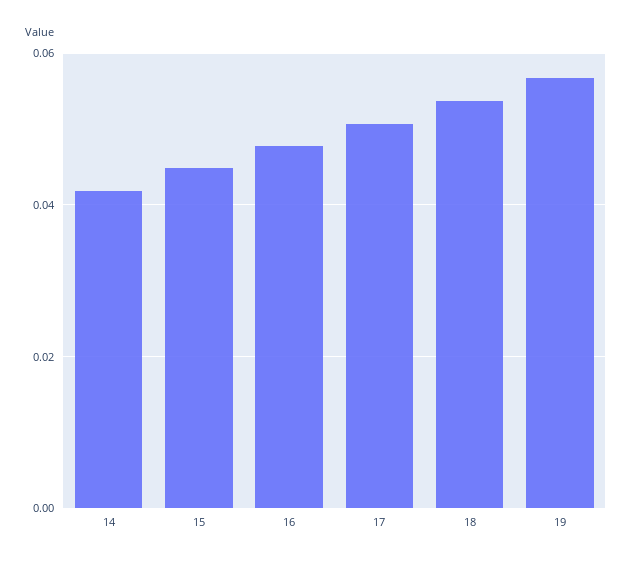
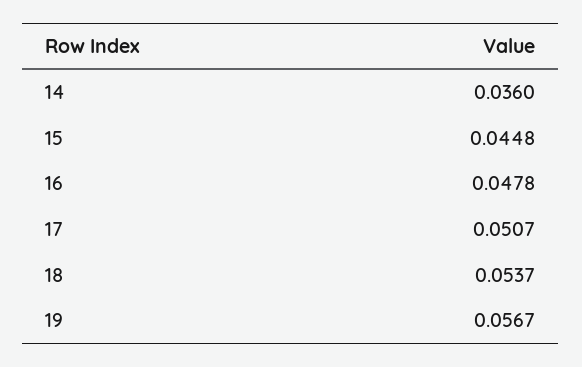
  {
-   "14": 0.042,
+   "14": 0.036,
    "15": 0.0448,
    "16": 0.0478,
    "17": 0.0507,
    "18": 0.0537,
    "19": 0.0567
  }

